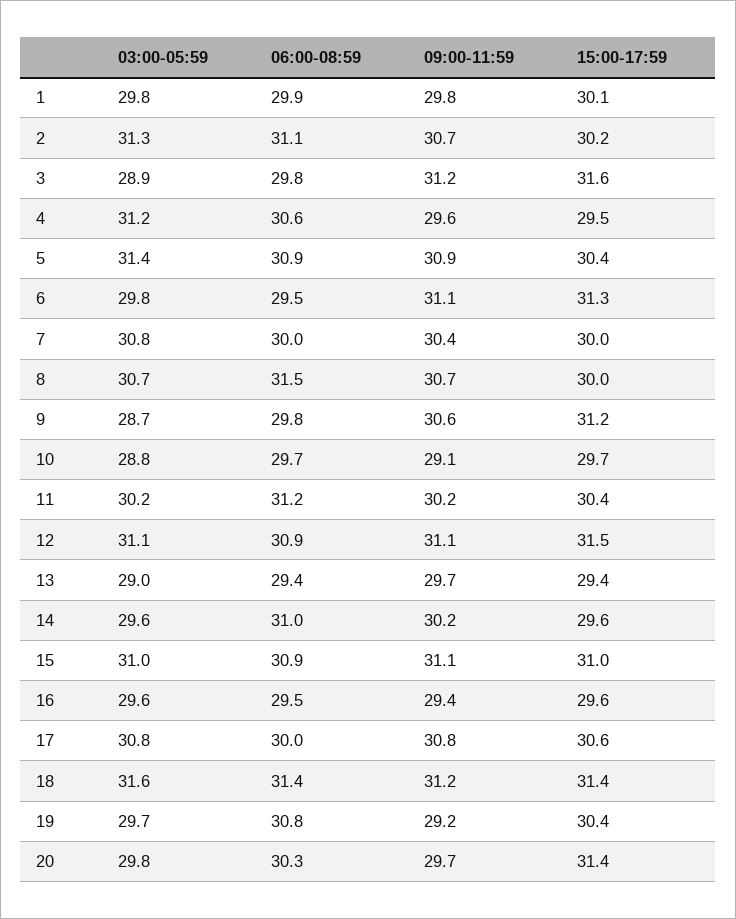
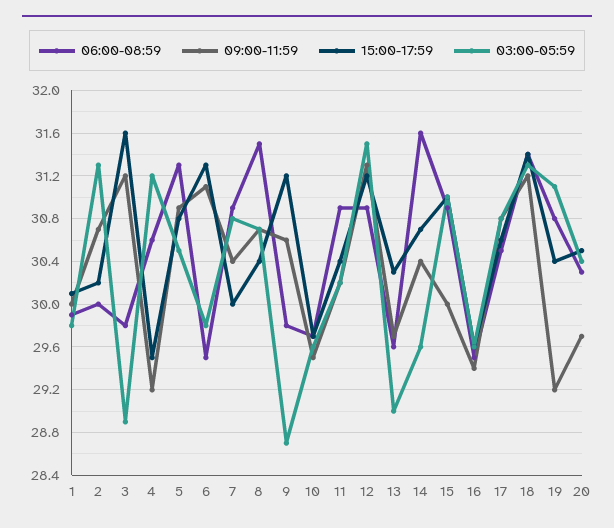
  {
    "03:00-05:59": {
      "1": 29.8,
      "2": 31.3,
      "3": 28.9,
      "4": 31.2,
-     "5": 31.4,
+     "5": 30.5,
      "6": 29.8,
      "7": 30.8,
      "8": 30.7,
      "9": 28.7,
-     "10": 28.8,
+     "10": 29.6,
      "11": 30.2,
-     "12": 31.1,
+     "12": 31.5,
      "13": 29,
      "14": 29.6,
      "15": 31,
      "16": 29.6,
      "17": 30.8,
-     "18": 31.6,
+     "18": 31.3,
-     "19": 29.7,
+     "19": 31.1,
-     "20": 29.8
+     "20": 30.4
    },
    "06:00-08:59": {
      "1": 29.9,
-     "2": 31.1,
+     "2": 30,
      "3": 29.8,
      "4": 30.6,
-     "5": 30.9,
+     "5": 31.3,
      "6": 29.5,
-     "7": 30,
+     "7": 30.9,
      "8": 31.5,
      "9": 29.8,
      "10": 29.7,
-     "11": 31.2,
+     "11": 30.9,
      "12": 30.9,
-     "13": 29.4,
+     "13": 29.6,
-     "14": 31,
+     "14": 31.6,
      "15": 30.9,
      "16": 29.5,
-     "17": 30,
+     "17": 30.5,
      "18": 31.4,
      "19": 30.8,
      "20": 30.3
    },
    "09:00-11:59": {
-     "1": 29.8,
+     "1": 30,
      "2": 30.7,
      "3": 31.2,
-     "4": 29.6,
+     "4": 29.2,
      "5": 30.9,
      "6": 31.1,
      "7": 30.4,
      "8": 30.7,
      "9": 30.6,
-     "10": 29.1,
+     "10": 29.5,
      "11": 30.2,
-     "12": 31.1,
+     "12": 31.3,
      "13": 29.7,
-     "14": 30.2,
+     "14": 30.4,
-     "15": 31.1,
+     "15": 30,
      "16": 29.4,
      "17": 30.8,
      "18": 31.2,
      "19": 29.2,
      "20": 29.7
    },
    "15:00-17:59": {
      "1": 30.1,
      "2": 30.2,
      "3": 31.6,
      "4": 29.5,
-     "5": 30.4,
+     "5": 30.8,
      "6": 31.3,
      "7": 30,
-     "8": 30,
+     "8": 30.4,
      "9": 31.2,
      "10": 29.7,
      "11": 30.4,
-     "12": 31.5,
+     "12": 31.2,
-     "13": 29.4,
+     "13": 30.3,
-     "14": 29.6,
+     "14": 30.7,
      "15": 31,
      "16": 29.6,
      "17": 30.6,
      "18": 31.4,
      "19": 30.4,
-     "20": 31.4
+     "20": 30.5
    }
  }

